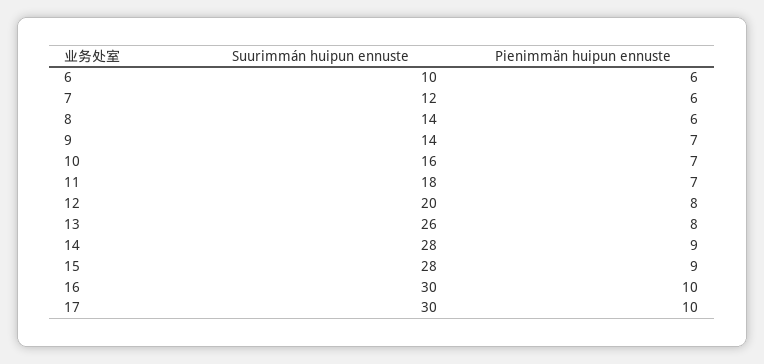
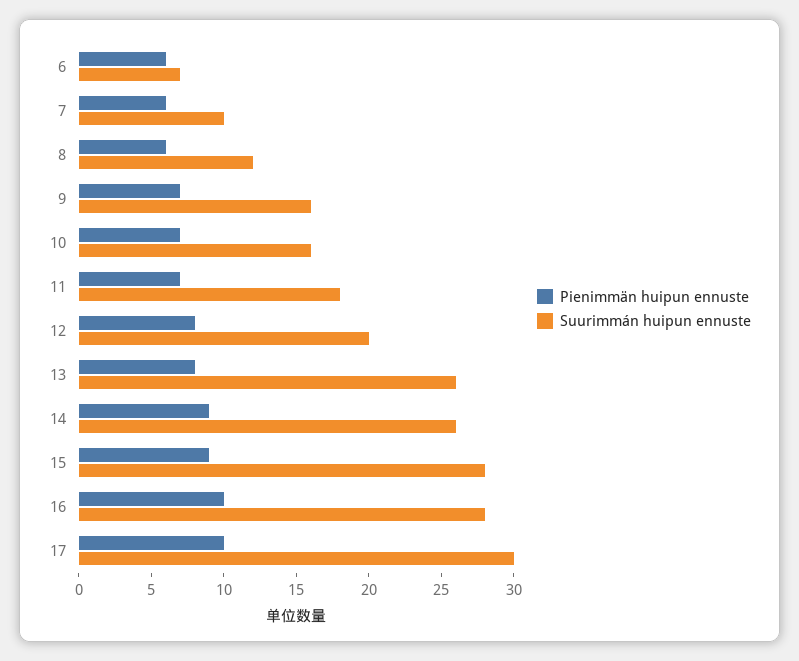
  {
    "Suurimmán huipun ennuste": {
-     "6": 10,
+     "6": 7,
-     "7": 12,
+     "7": 10,
-     "8": 14,
+     "8": 12,
-     "9": 14,
+     "9": 16,
      "10": 16,
      "11": 18,
      "12": 20,
      "13": 26,
-     "14": 28,
+     "14": 26,
      "15": 28,
-     "16": 30,
+     "16": 28,
      "17": 30
    },
    "Pienimmän huipun ennuste": {
      "6": 6,
      "7": 6,
      "8": 6,
      "9": 7,
      "10": 7,
      "11": 7,
      "12": 8,
      "13": 8,
      "14": 9,
      "15": 9,
      "16": 10,
      "17": 10
    }
  }

